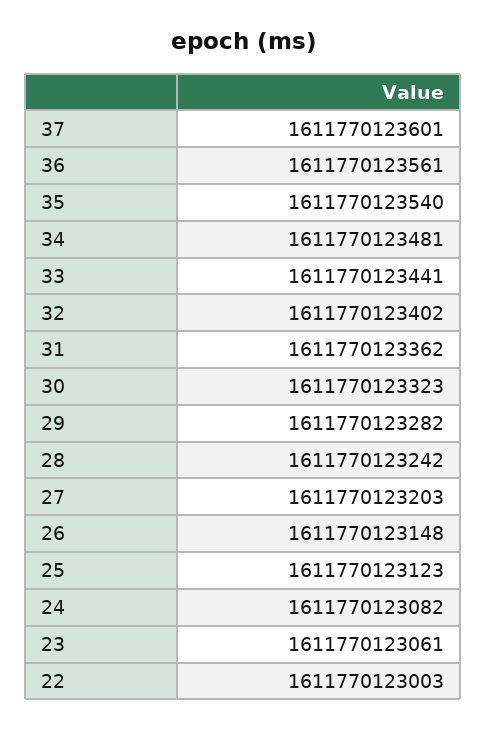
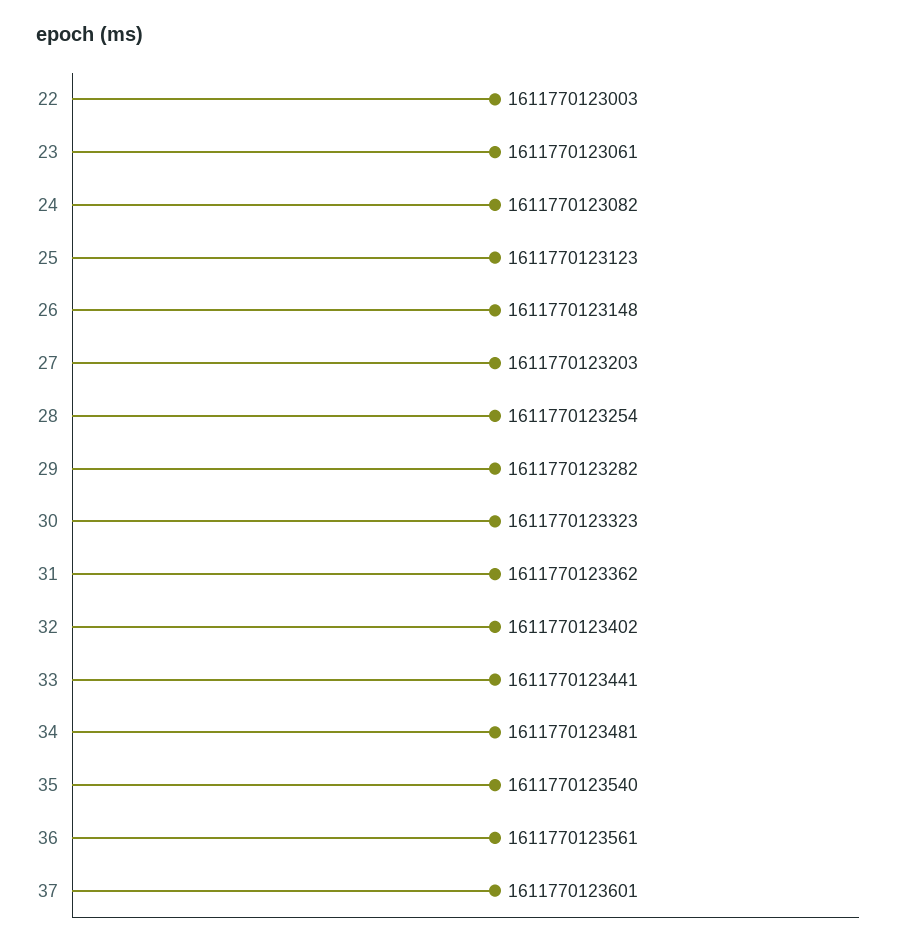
  {
    "37": 1611770123601,
    "36": 1611770123561,
    "35": 1611770123540,
    "34": 1611770123481,
    "33": 1611770123441,
    "32": 1611770123402,
    "31": 1611770123362,
    "30": 1611770123323,
    "29": 1611770123282,
-   "28": 1611770123242,
+   "28": 1611770123254,
    "27": 1611770123203,
    "26": 1611770123148,
    "25": 1611770123123,
    "24": 1611770123082,
    "23": 1611770123061,
    "22": 1611770123003
  }

